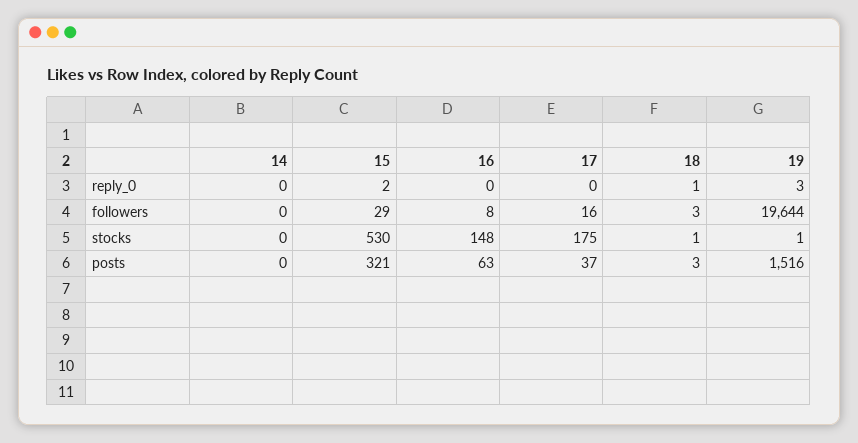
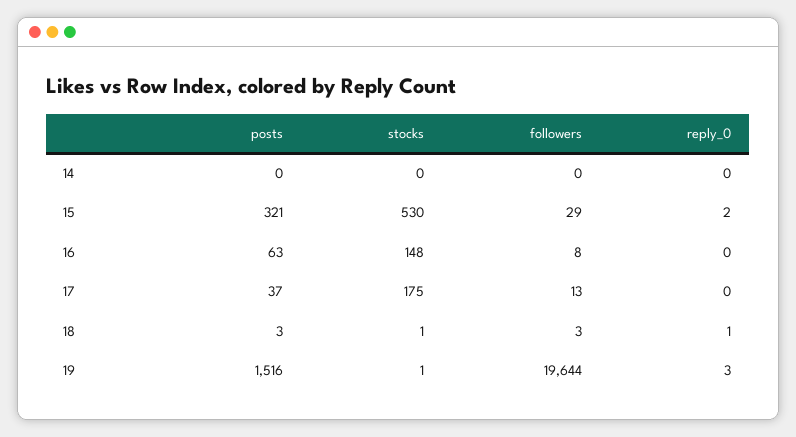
  {
    "14": {
      "reply_0": 0,
      "followers": 0,
      "stocks": 0,
      "posts": 0
    },
    "15": {
      "reply_0": 2,
      "followers": 29,
      "stocks": 530,
      "posts": 321
    },
    "16": {
      "reply_0": 0,
      "followers": 8,
      "stocks": 148,
      "posts": 63
    },
    "17": {
      "reply_0": 0,
-     "followers": 16,
+     "followers": 13,
      "stocks": 175,
      "posts": 37
    },
    "18": {
      "reply_0": 1,
      "followers": 3,
      "stocks": 1,
      "posts": 3
    },
    "19": {
      "reply_0": 3,
      "followers": 19644,
      "stocks": 1,
      "posts": 1516
    }
  }

